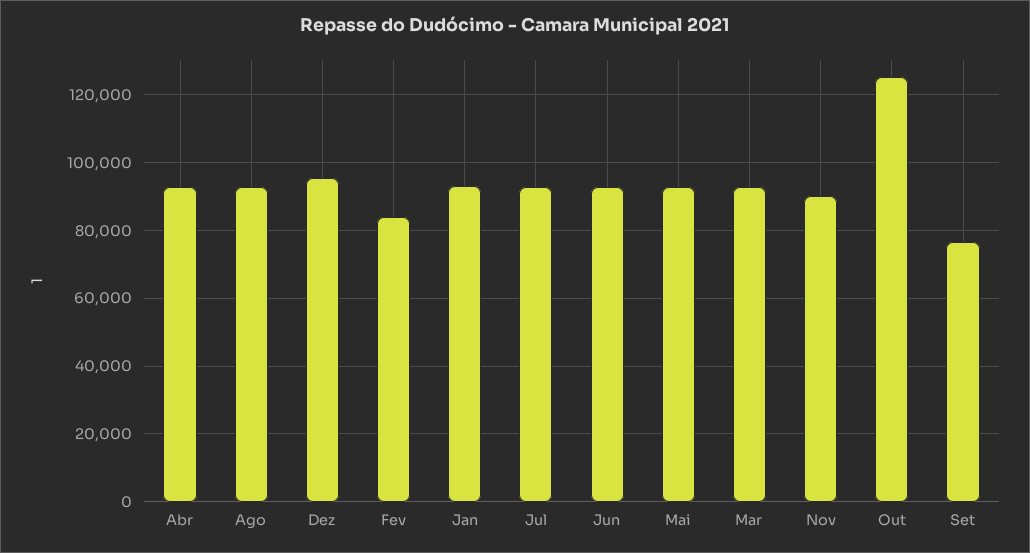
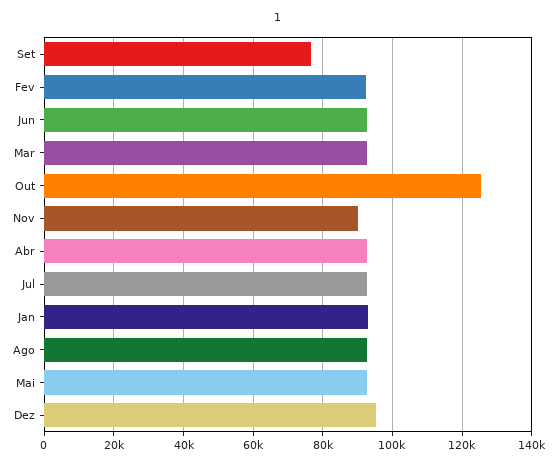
  {
    "Abr": 92000,
    "Ago": 92000,
    "Dez": 96000,
-   "Fev": 84000,
+   "Fev": 92000,
    "Jan": 94000,
    "Jul": 92000,
    "Jun": 92000,
    "Mai": 92000,
    "Mar": 92000,
    "Nov": 90000,
    "Out": 126000,
    "Set": 76000
  }

